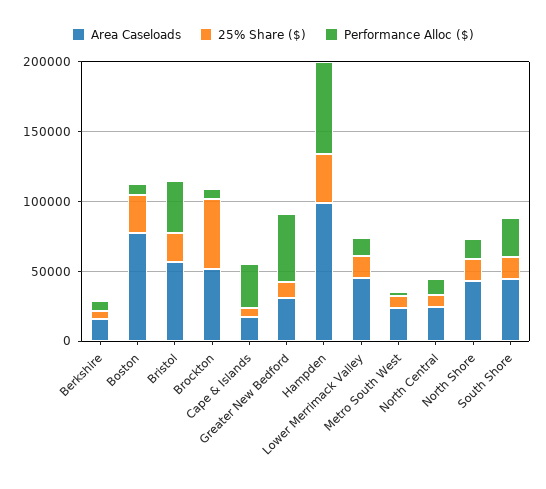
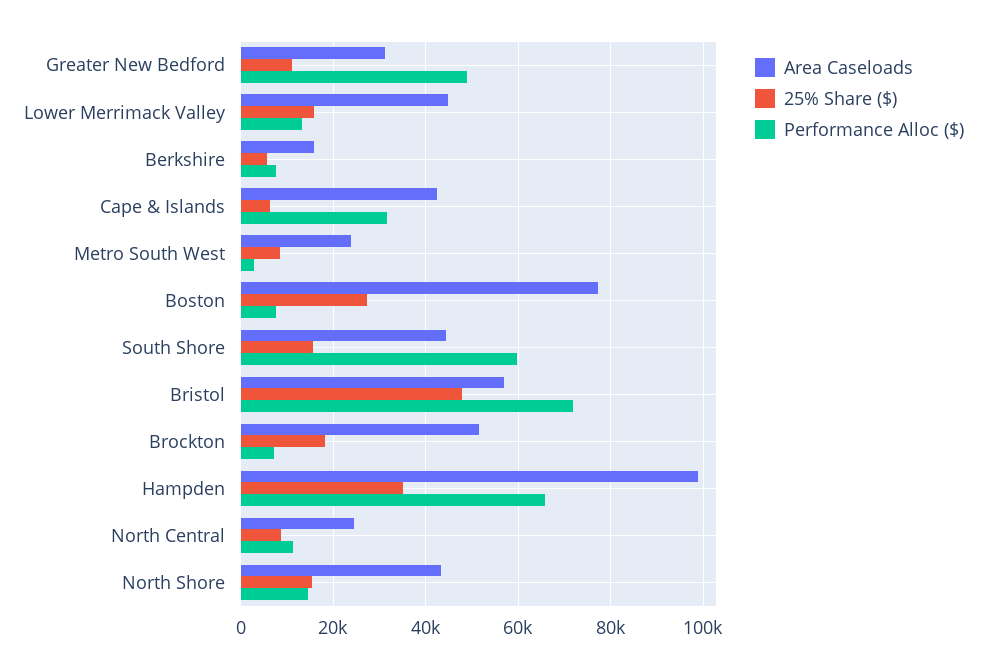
  {
    "Area Caseloads": {
      "Berkshire": 16000,
      "Boston": 78000,
      "Bristol": 56000,
      "Brockton": 52000,
-     "Cape & Islands": 20000,
+     "Cape & Islands": 42000,
      "Greater New Bedford": 32000,
      "Hampden": 98000,
      "Lower Merrimack Valley": 44000,
      "Metro South West": 24000,
      "North Central": 24000,
      "North Shore": 44000,
      "South Shore": 44000
    },
    "25% Share ($)": {
      "Berkshire": 6000,
      "Boston": 28000,
-     "Bristol": 20000,
+     "Bristol": 48000,
-     "Brockton": 50000,
+     "Brockton": 18000,
      "Cape & Islands": 6000,
      "Greater New Bedford": 12000,
      "Hampden": 36000,
      "Lower Merrimack Valley": 16000,
      "Metro South West": 8000,
      "North Central": 8000,
      "North Shore": 16000,
      "South Shore": 16000
    },
    "Performance Alloc ($)": {
      "Berkshire": 8000,
      "Boston": 8000,
-     "Bristol": 40000,
+     "Bristol": 72000,
      "Brockton": 8000,
      "Cape & Islands": 32000,
      "Greater New Bedford": 48000,
      "Hampden": 66000,
      "Lower Merrimack Valley": 14000,
      "Metro South West": 2000,
      "North Central": 12000,
      "North Shore": 14000,
-     "South Shore": 30000
+     "South Shore": 60000
    }
  }

